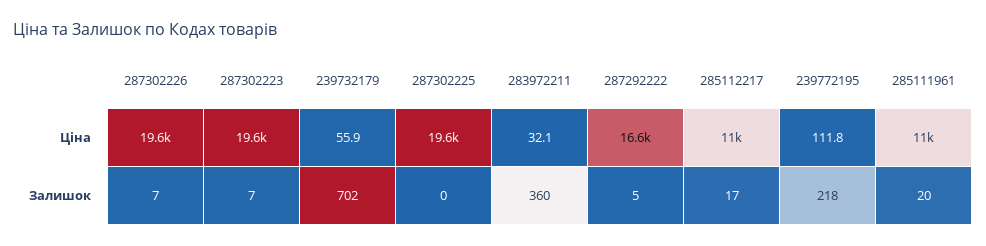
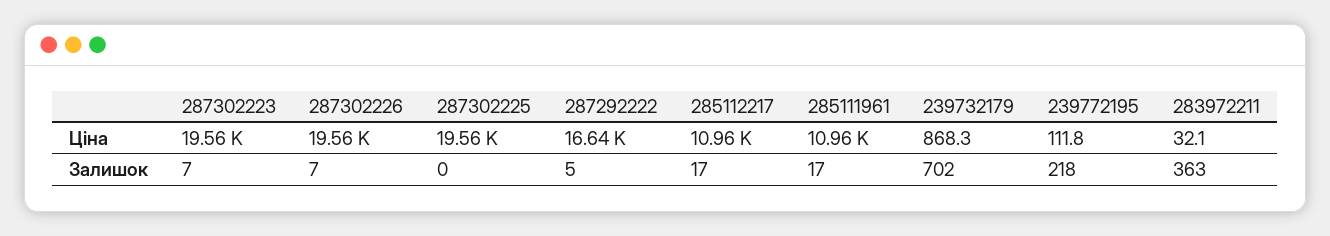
  {
    "287302226": {
      "Ціна": 19560,
      "Залишок": 7
    },
    "287302223": {
      "Ціна": 19560,
      "Залишок": 7
    },
    "239732179": {
-     "Ціна": 55.9,
+     "Ціна": 868.3,
      "Залишок": 702
    },
    "287302225": {
      "Ціна": 19560,
      "Залишок": 0
    },
    "283972211": {
      "Ціна": 32.1,
-     "Залишок": 360
+     "Залишок": 363
    },
    "287292222": {
      "Ціна": 16640,
      "Залишок": 5
    },
    "285112217": {
      "Ціна": 10960,
      "Залишок": 17
    },
    "239772195": {
      "Ціна": 111.8,
      "Залишок": 218
    },
    "285111961": {
      "Ціна": 10960,
-     "Залишок": 20
+     "Залишок": 17
    }
  }

